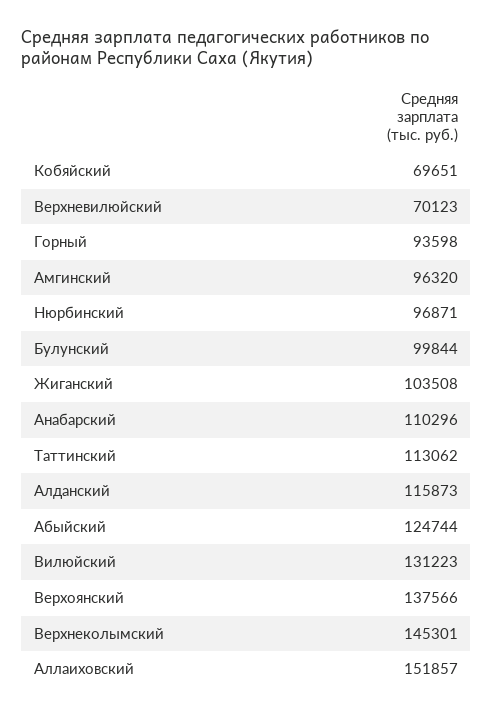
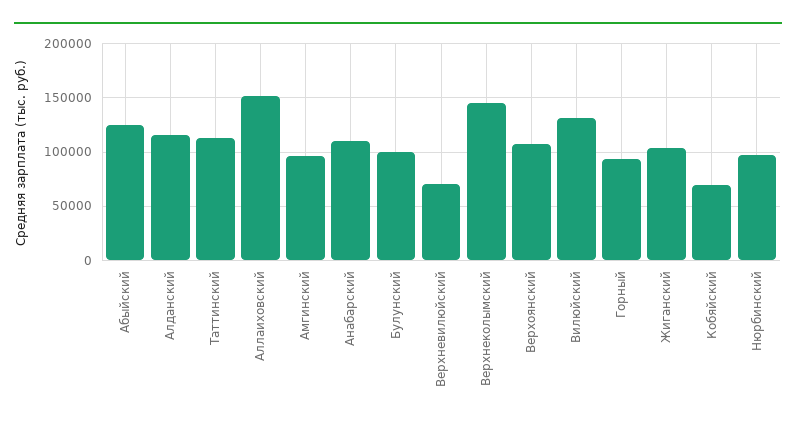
  {
    "Кобяйский": 69651,
    "Верхневилюйский": 70123,
    "Горный": 93598,
    "Амгинский": 96320,
    "Нюрбинский": 96871,
    "Булунский": 99844,
    "Жиганский": 103508,
    "Анабарский": 110296,
    "Таттинский": 113062,
    "Алданский": 115873,
    "Абыйский": 124744,
    "Вилюйский": 131223,
-   "Верхоянский": 137566,
+   "Верхоянский": 110000,
    "Верхнеколымский": 145301,
    "Аллаиховский": 151857
  }

